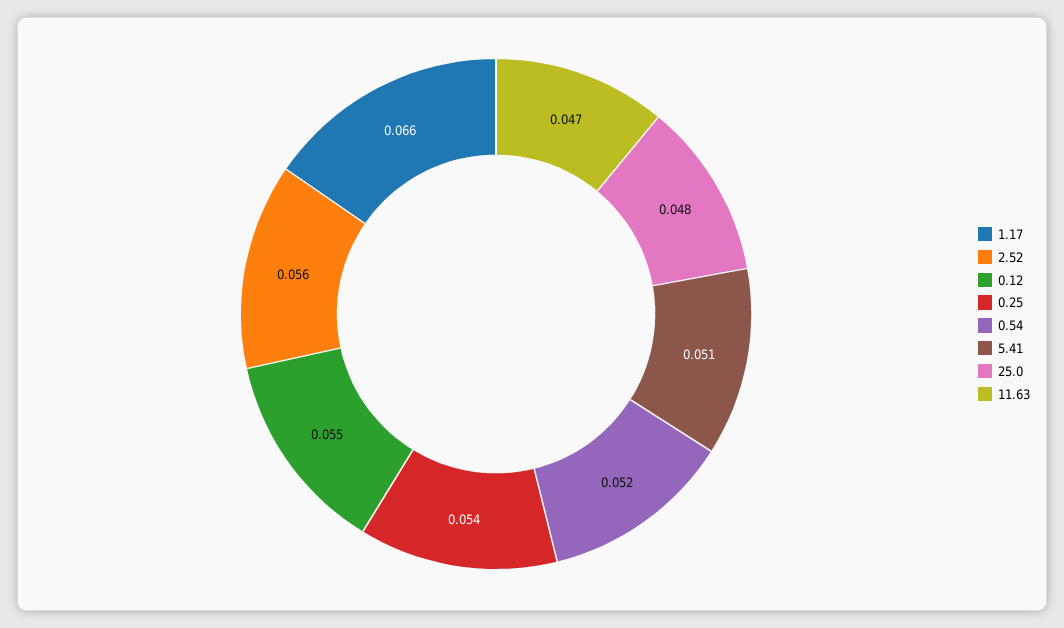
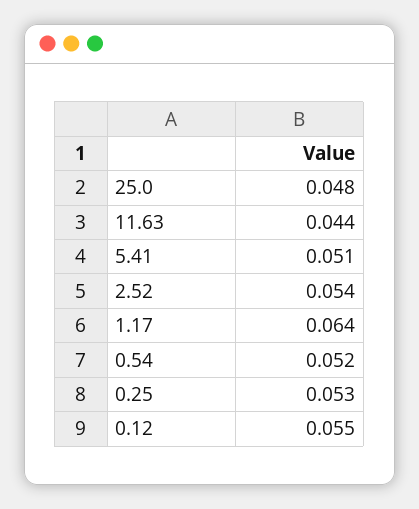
  {
-   "1.17": 0.066,
+   "1.17": 0.064,
-   "2.52": 0.056,
+   "2.52": 0.054,
    "0.12": 0.055,
-   "0.25": 0.054,
+   "0.25": 0.053,
    "0.54": 0.052,
    "5.41": 0.051,
    "25.0": 0.048,
-   "11.63": 0.047
+   "11.63": 0.044
  }

